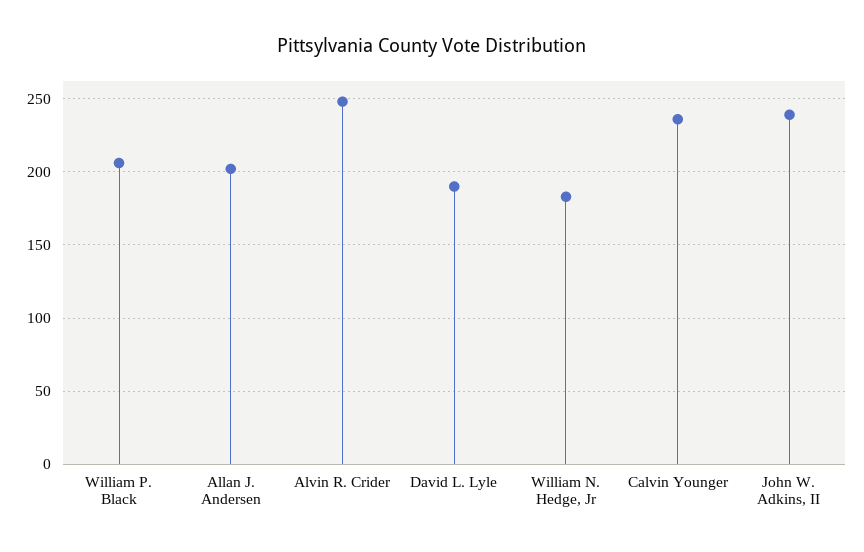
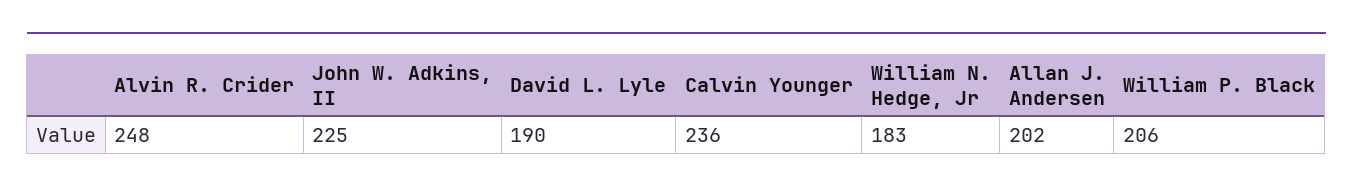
  {
    "William P. Black": 206,
    "Allan J. Andersen": 202,
    "Alvin R. Crider": 248,
    "David L. Lyle": 190,
    "William N. Hedge, Jr": 183,
    "Calvin Younger": 236,
-   "John W. Adkins, II": 240
+   "John W. Adkins, II": 225
  }

